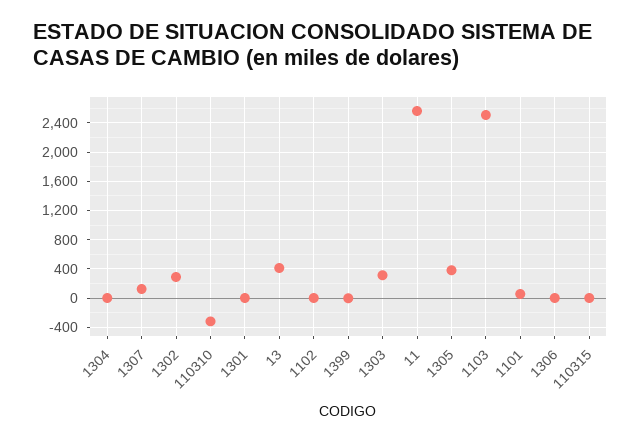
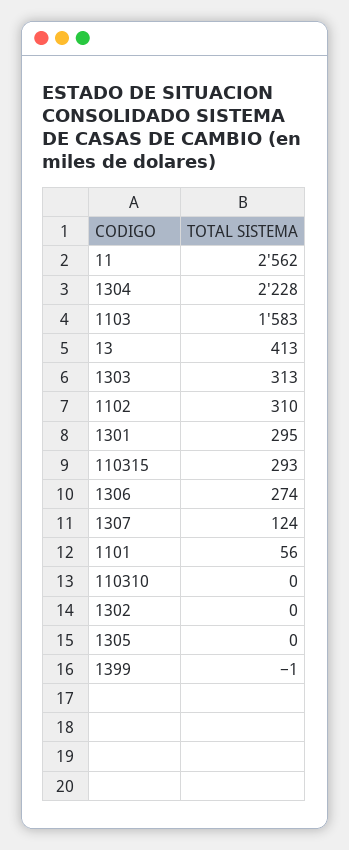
  {
-   "1304": 0,
+   "1304": 2228,
    "1307": 124,
-   "1302": 300,
+   "1302": 0,
-   "110310": -300,
+   "110310": 0,
-   "1301": 0,
+   "1301": 295,
    "13": 413,
-   "1102": 0,
+   "1102": 310,
    "1399": -1,
    "1303": 313,
    "11": 2562,
-   "1305": 400,
+   "1305": 0,
-   "1103": 2500,
+   "1103": 1583,
    "1101": 56,
-   "1306": 0,
+   "1306": 274,
-   "110315": 0
+   "110315": 293
  }

